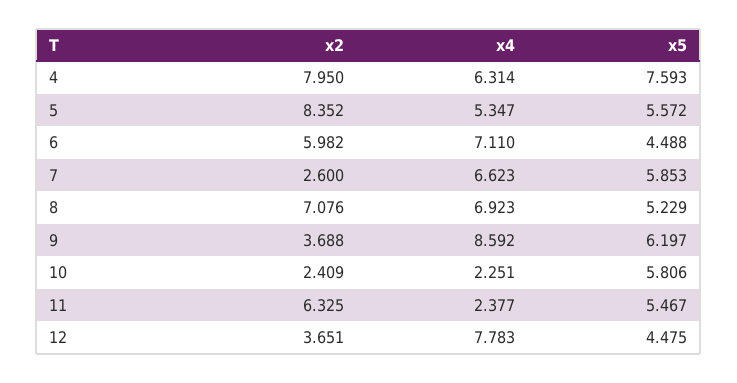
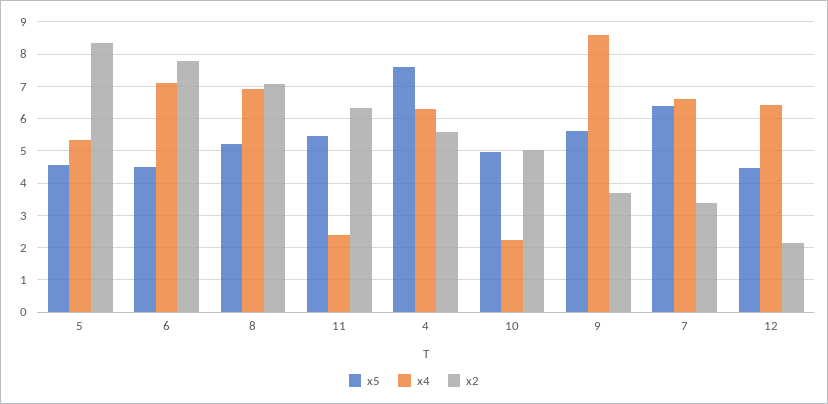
  {
    "x2": {
-     "4": 7.95,
+     "4": 5.6,
      "5": 8.352,
-     "6": 5.982,
+     "6": 7.8,
-     "7": 2.6,
+     "7": 3.4,
      "8": 7.076,
      "9": 3.688,
-     "10": 2.409,
+     "10": 5,
      "11": 6.325,
-     "12": 3.651
+     "12": 2.2
    },
    "x4": {
      "4": 6.314,
      "5": 5.347,
      "6": 7.11,
      "7": 6.623,
      "8": 6.923,
      "9": 8.592,
      "10": 2.251,
      "11": 2.377,
-     "12": 7.783
+     "12": 6.4
    },
    "x5": {
      "4": 7.593,
-     "5": 5.572,
+     "5": 4.6,
      "6": 4.488,
-     "7": 5.853,
+     "7": 6.4,
      "8": 5.229,
-     "9": 6.197,
+     "9": 5.6,
-     "10": 5.806,
+     "10": 5,
      "11": 5.467,
      "12": 4.475
    }
  }

